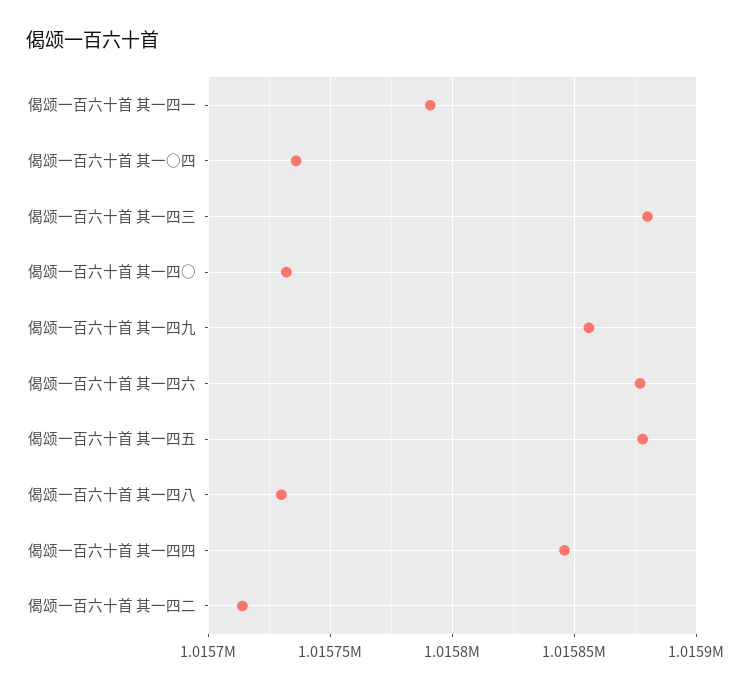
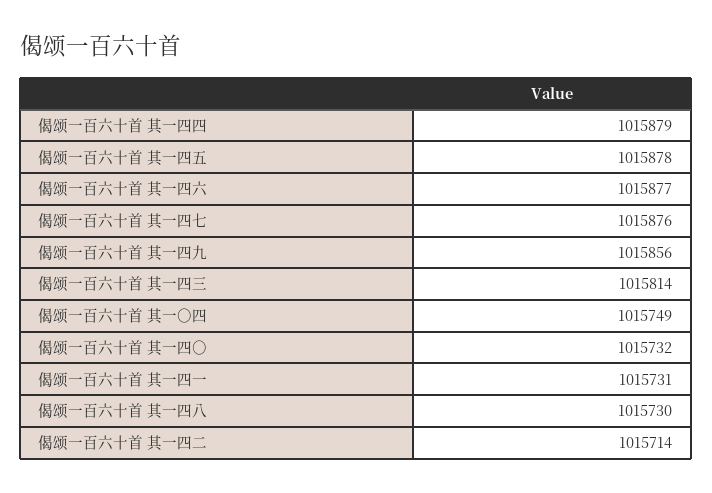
  {
-   "偈颂一百六十首 其一四一": 1015790,
+   "偈颂一百六十首 其一四一": 1015731,
-   "偈颂一百六十首 其一○四": 1015735,
+   "偈颂一百六十首 其一○四": 1015749,
-   "偈颂一百六十首 其一四三": 1015880,
+   "偈颂一百六十首 其一四三": 1015814,
    "偈颂一百六十首 其一四○": 1015732,
    "偈颂一百六十首 其一四九": 1015856,
    "偈颂一百六十首 其一四六": 1015877,
    "偈颂一百六十首 其一四五": 1015878,
    "偈颂一百六十首 其一四八": 1015730,
-   "偈颂一百六十首 其一四四": 1015845,
+   "偈颂一百六十首 其一四四": 1015879,
-   "偈颂一百六十首 其一四二": 1015714
+   "偈颂一百六十首 其一四二": 1015714,
+   "偈颂一百六十首 其一四七": 1015876
  }

